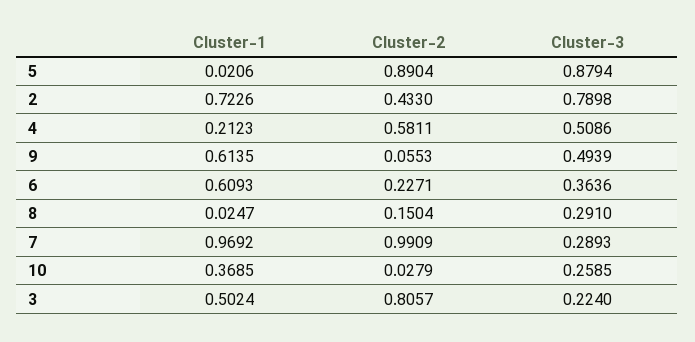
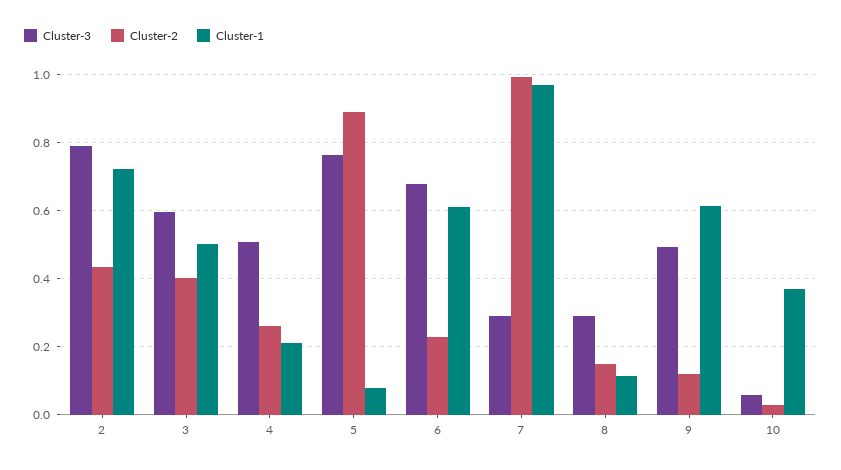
  {
    "Cluster-1": {
-     "5": 0.0206,
+     "5": 0.08,
      "2": 0.7226,
      "4": 0.2123,
      "9": 0.6135,
      "6": 0.6093,
-     "8": 0.0247,
+     "8": 0.12,
      "7": 0.9692,
      "10": 0.3685,
      "3": 0.5024
    },
    "Cluster-2": {
      "5": 0.8904,
      "2": 0.433,
-     "4": 0.5811,
+     "4": 0.26,
-     "9": 0.0553,
+     "9": 0.12,
      "6": 0.2271,
      "8": 0.1504,
      "7": 0.9909,
      "10": 0.0279,
-     "3": 0.8057
+     "3": 0.4
    },
    "Cluster-3": {
-     "5": 0.8794,
+     "5": 0.76,
      "2": 0.7898,
      "4": 0.5086,
      "9": 0.4939,
-     "6": 0.3636,
+     "6": 0.68,
      "8": 0.291,
      "7": 0.2893,
-     "10": 0.2585,
+     "10": 0.06,
-     "3": 0.224
+     "3": 0.6
    }
  }

